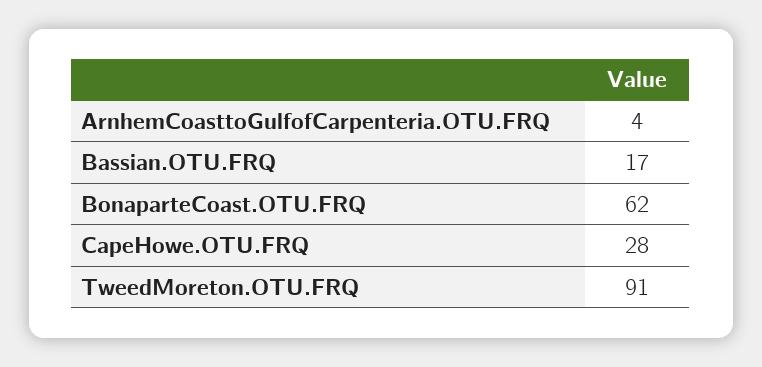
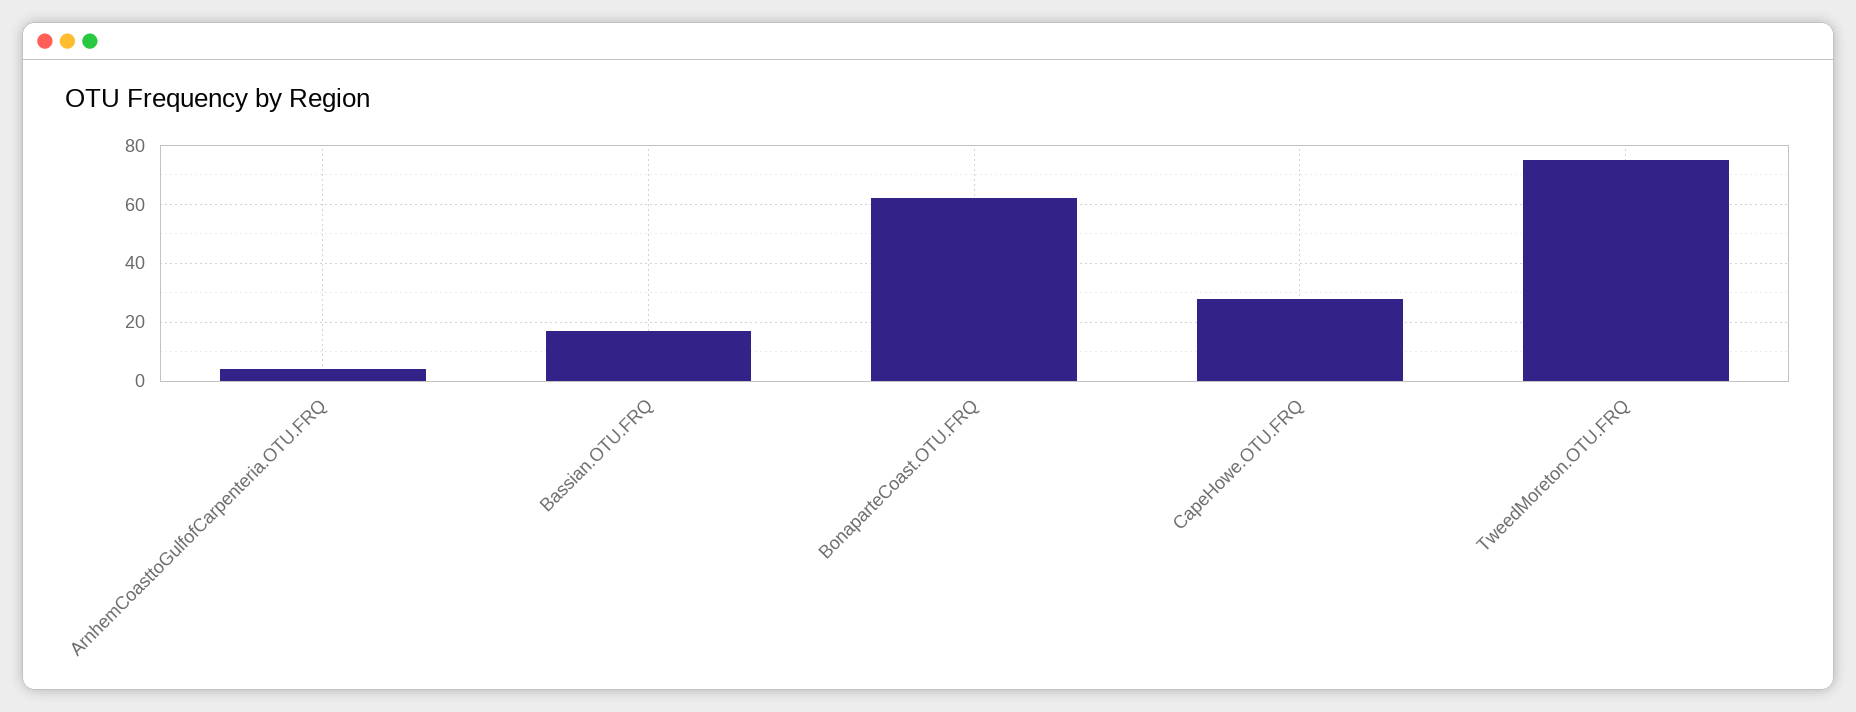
  {
    "ArnhemCoasttoGulfofCarpenteria.OTU.FRQ": 4,
    "Bassian.OTU.FRQ": 17,
    "BonaparteCoast.OTU.FRQ": 62,
    "CapeHowe.OTU.FRQ": 28,
-   "TweedMoreton.OTU.FRQ": 91
+   "TweedMoreton.OTU.FRQ": 75
  }

